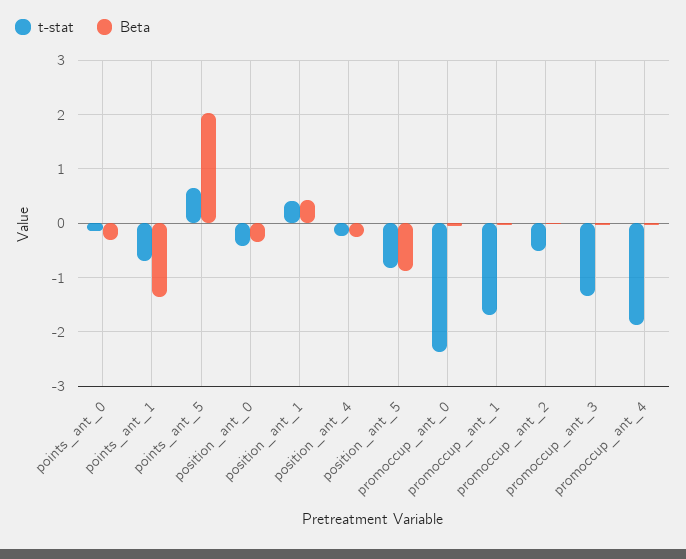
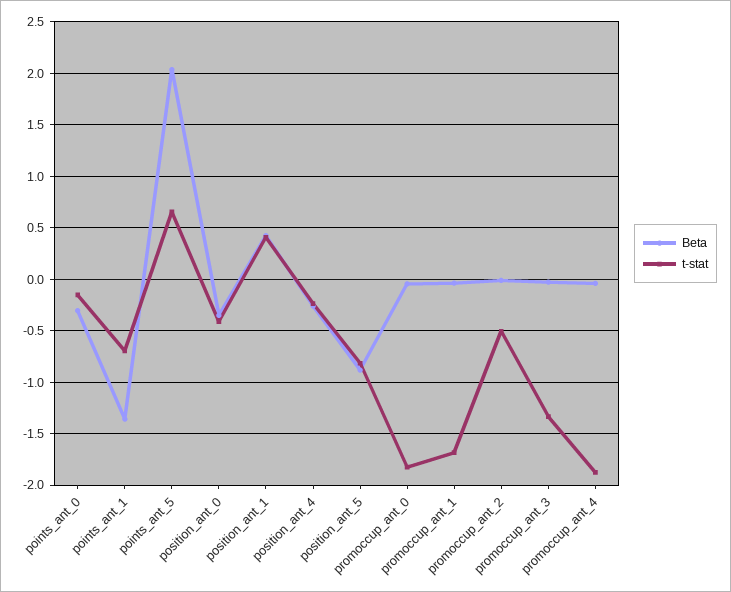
  {
    "t-stat": {
      "points_ant_0": -0.2,
      "points_ant_1": -0.7,
      "points_ant_5": 0.7,
      "position_ant_0": -0.4,
      "position_ant_1": 0.4,
      "position_ant_4": -0.2,
      "position_ant_5": -0.8,
-     "promoccup_ant_0": -2.4,
+     "promoccup_ant_0": -1.8,
      "promoccup_ant_1": -1.7,
      "promoccup_ant_2": -0.5,
      "promoccup_ant_3": -1.3,
      "promoccup_ant_4": -1.9
    },
    "Beta": {
      "points_ant_0": -0.3,
      "points_ant_1": -1.4,
      "points_ant_5": 2,
      "position_ant_0": -0.4,
      "position_ant_1": 0.4,
      "position_ant_4": -0.3,
      "position_ant_5": -0.9,
      "promoccup_ant_0": 0,
      "promoccup_ant_1": 0,
      "promoccup_ant_2": 0,
      "promoccup_ant_3": 0,
      "promoccup_ant_4": 0
    }
  }

